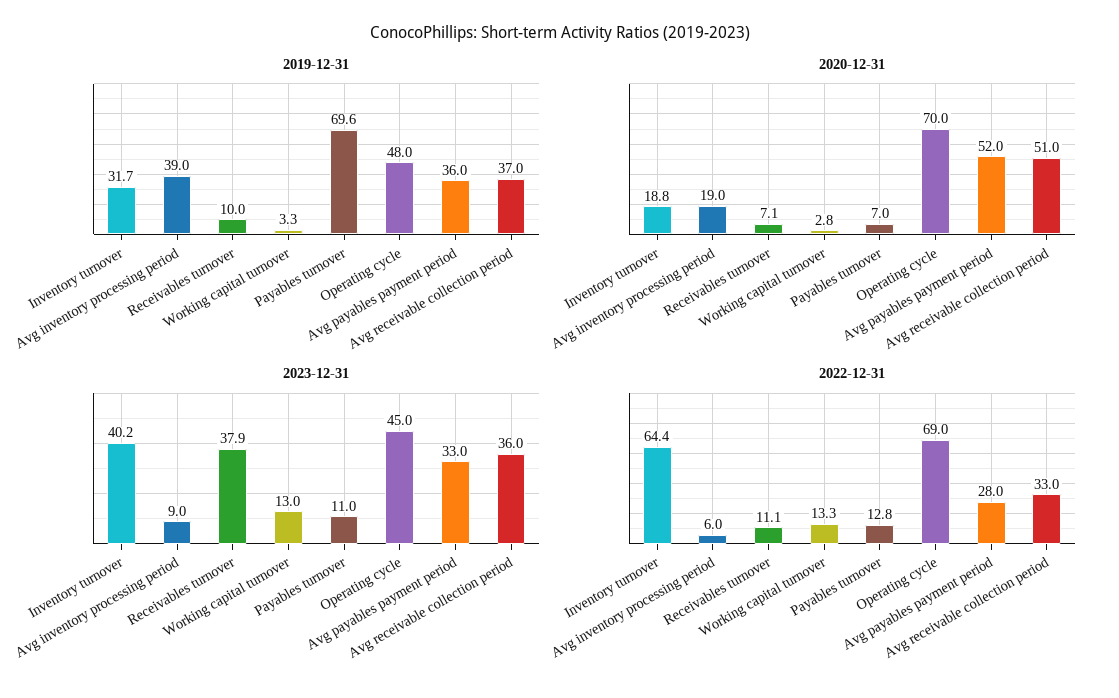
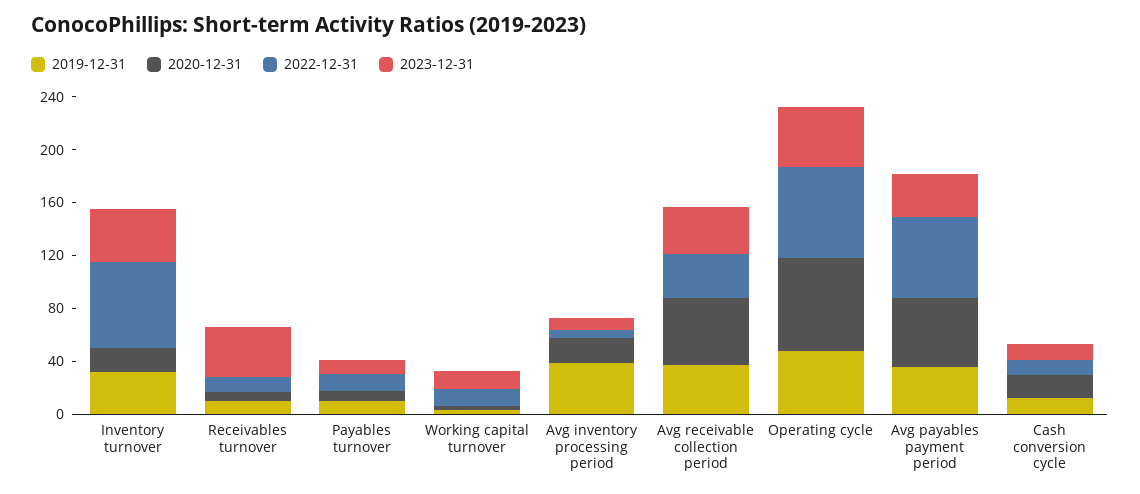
  {
    "2019-12-31": {
      "Inventory turnover": 31.7,
      "Avg inventory processing period": 39,
      "Receivables turnover": 10,
      "Working capital turnover": 3.3,
-     "Payables turnover": 69.6,
+     "Payables turnover": 10,
      "Operating cycle": 48,
      "Avg payables payment period": 36,
-     "Avg receivable collection period": 37
+     "Avg receivable collection period": 37,
+     "Cash conversion cycle": 10
    },
    "2020-12-31": {
      "Inventory turnover": 18.8,
      "Avg inventory processing period": 19,
      "Receivables turnover": 7.1,
      "Working capital turnover": 2.8,
      "Payables turnover": 7,
      "Operating cycle": 70,
      "Avg payables payment period": 52,
-     "Avg receivable collection period": 51
+     "Avg receivable collection period": 51,
+     "Cash conversion cycle": 20
    },
    "2023-12-31": {
      "Inventory turnover": 40.2,
      "Avg inventory processing period": 9,
      "Receivables turnover": 37.9,
      "Working capital turnover": 13,
      "Payables turnover": 11,
      "Operating cycle": 45,
      "Avg payables payment period": 33,
-     "Avg receivable collection period": 36
+     "Avg receivable collection period": 36,
+     "Cash conversion cycle": 10
    },
    "2022-12-31": {
      "Inventory turnover": 64.4,
      "Avg inventory processing period": 6,
      "Receivables turnover": 11.1,
      "Working capital turnover": 13.3,
      "Payables turnover": 12.8,
      "Operating cycle": 69,
-     "Avg payables payment period": 28,
+     "Avg payables payment period": 60,
-     "Avg receivable collection period": 33
+     "Avg receivable collection period": 33,
+     "Cash conversion cycle": 10
    }
  }

